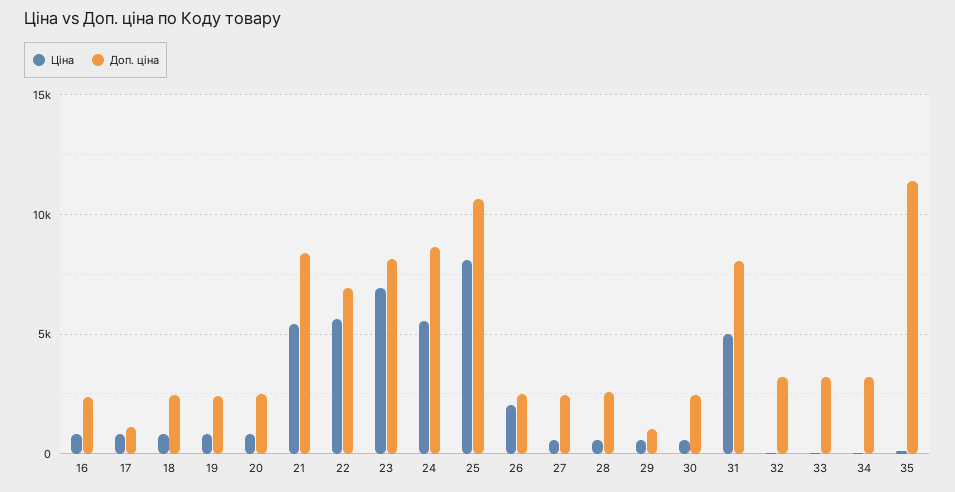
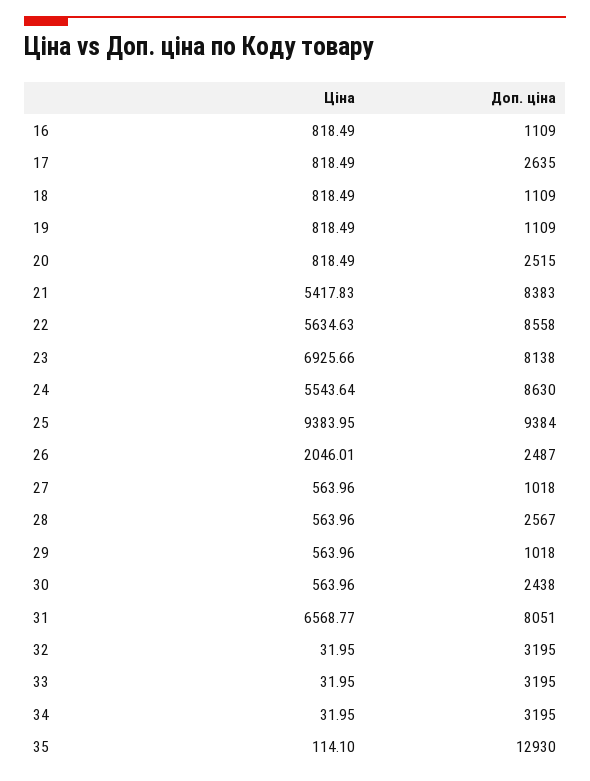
  {
    "Ціна": {
      "16": 818.49,
      "17": 818.49,
      "18": 818.49,
      "19": 818.49,
      "20": 818.49,
      "21": 5417.83,
      "22": 5634.63,
      "23": 6925.66,
      "24": 5543.64,
-     "25": 8000,
+     "25": 9383.95,
      "26": 2046.01,
      "27": 563.96,
      "28": 563.96,
      "29": 563.96,
      "30": 563.96,
-     "31": 5000,
+     "31": 6568.77,
      "32": 31.95,
      "33": 31.95,
      "34": 31.95,
      "35": 114.1
    },
    "Доп. ціна": {
-     "16": 2500,
+     "16": 1109,
-     "17": 1000,
+     "17": 2635,
-     "18": 2500,
+     "18": 1109,
-     "19": 2500,
+     "19": 1109,
      "20": 2515,
      "21": 8383,
-     "22": 7000,
+     "22": 8558,
      "23": 8138,
      "24": 8630,
-     "25": 10500,
+     "25": 9384,
      "26": 2487,
-     "27": 2500,
+     "27": 1018,
      "28": 2567,
      "29": 1018,
      "30": 2438,
      "31": 8051,
      "32": 3195,
      "33": 3195,
      "34": 3195,
-     "35": 11500
+     "35": 12930
    }
  }

